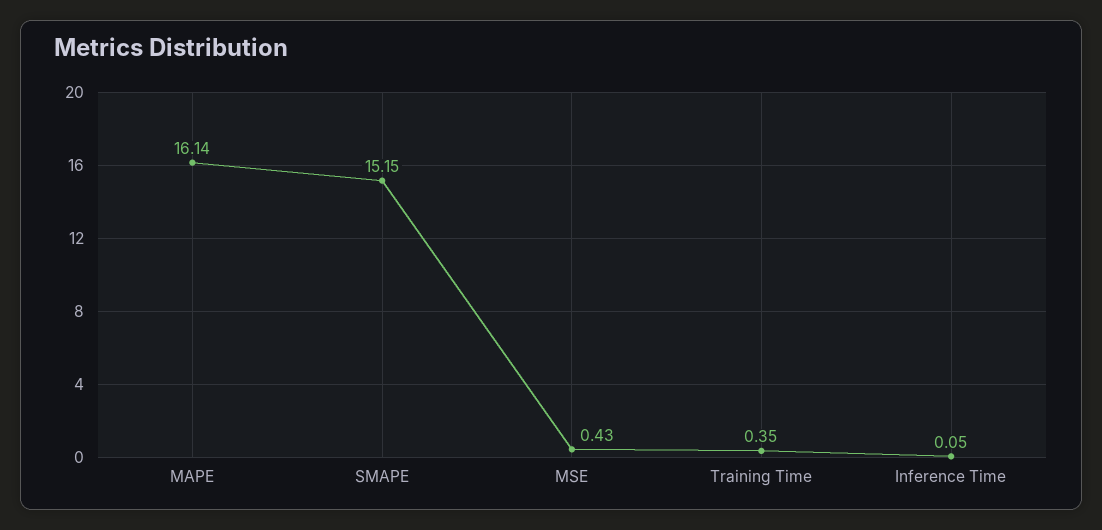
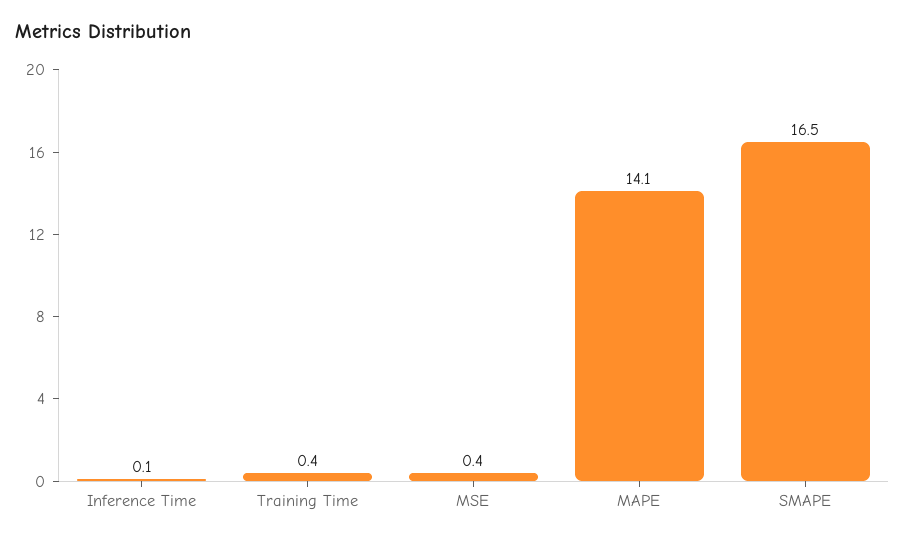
  {
-   "MAPE": 16.14,
+   "MAPE": 14.1,
-   "SMAPE": 15.15,
+   "SMAPE": 16.5,
    "MSE": 0.43,
    "Training Time": 0.35,
    "Inference Time": 0.05
  }

